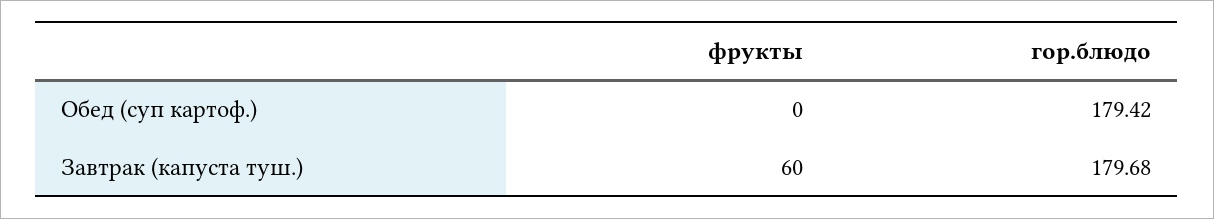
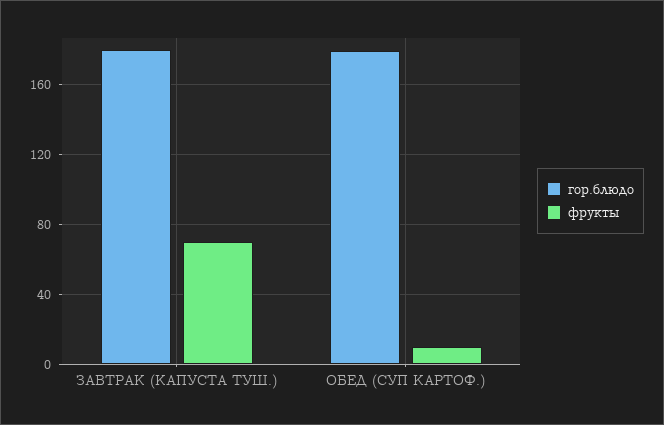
  {
    "фрукты": {
-     "Обед (суп картоф.)": 0,
+     "Обед (суп картоф.)": 10,
-     "Завтрак (капуста туш.)": 60
+     "Завтрак (капуста туш.)": 70
    },
    "гор.блюдо": {
      "Обед (суп картоф.)": 179.42,
      "Завтрак (капуста туш.)": 179.68
    }
  }

